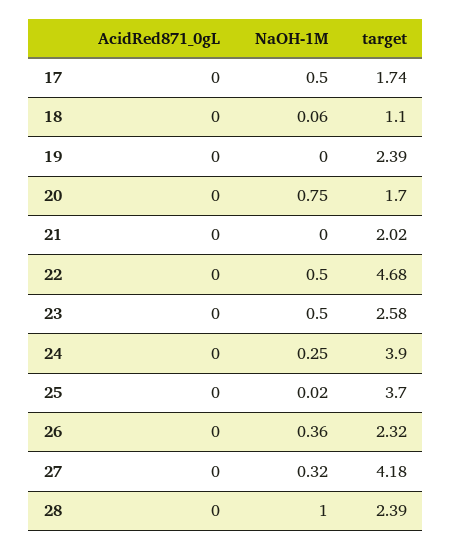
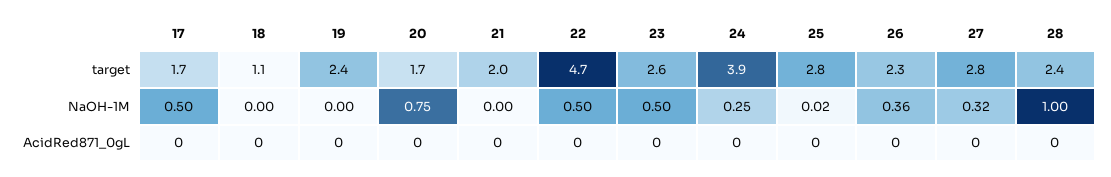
  {
    "AcidRed871_0gL": {
      "17": 0,
      "18": 0,
      "19": 0,
      "20": 0,
      "21": 0,
      "22": 0,
      "23": 0,
      "24": 0,
      "25": 0,
      "26": 0,
      "27": 0,
      "28": 0
    },
    "NaOH-1M": {
      "17": 0.5,
-     "18": 0.06,
+     "18": 0,
      "19": 0,
      "20": 0.75,
      "21": 0,
      "22": 0.5,
      "23": 0.5,
      "24": 0.25,
      "25": 0.02,
      "26": 0.36,
      "27": 0.32,
      "28": 1
    },
    "target": {
      "17": 1.74,
      "18": 1.1,
      "19": 2.39,
      "20": 1.7,
      "21": 2.02,
      "22": 4.68,
      "23": 2.58,
      "24": 3.9,
-     "25": 3.7,
+     "25": 2.8,
      "26": 2.32,
-     "27": 4.18,
+     "27": 2.8,
      "28": 2.39
    }
  }

